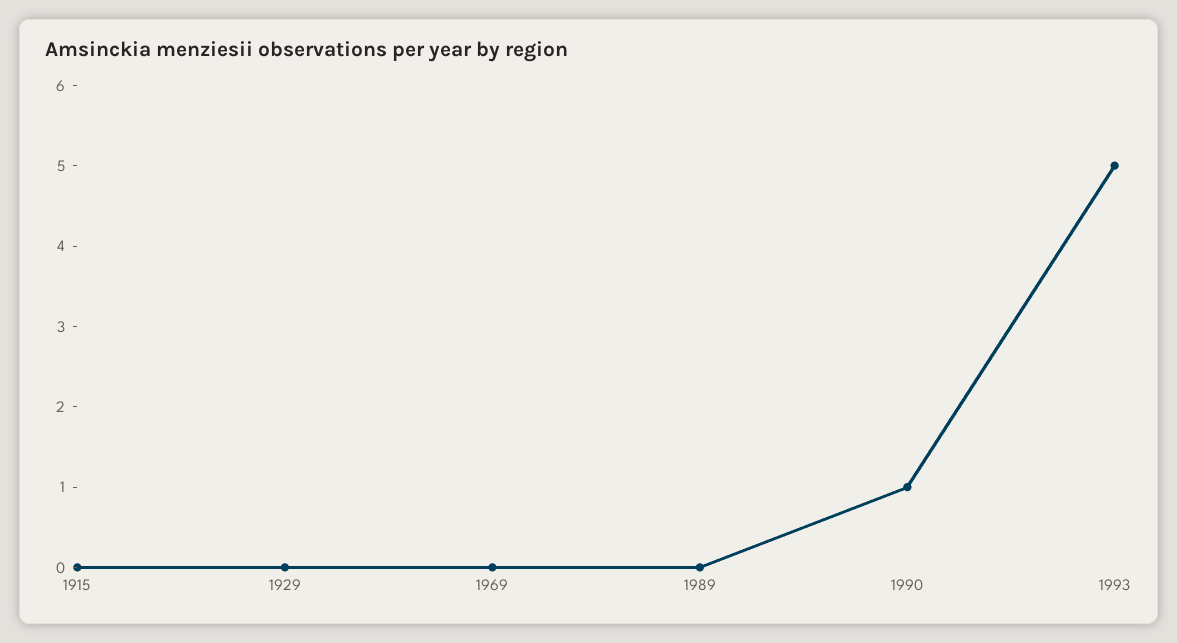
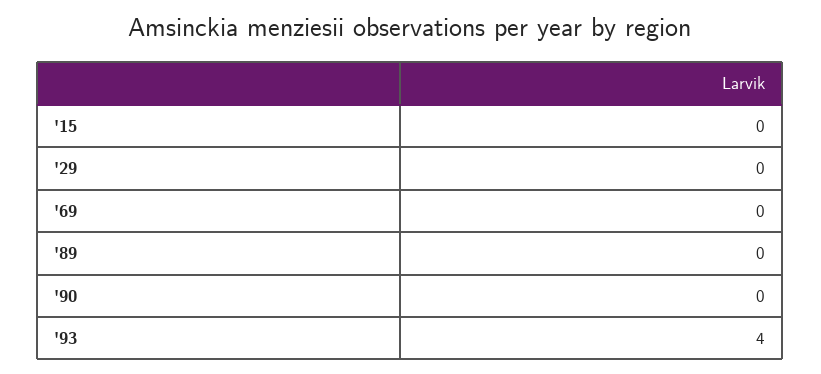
  {
    "1915": 0,
    "1929": 0,
    "1969": 0,
    "1989": 0,
-   "1990": 1,
+   "1990": 0,
-   "1993": 5
+   "1993": 4
  }

